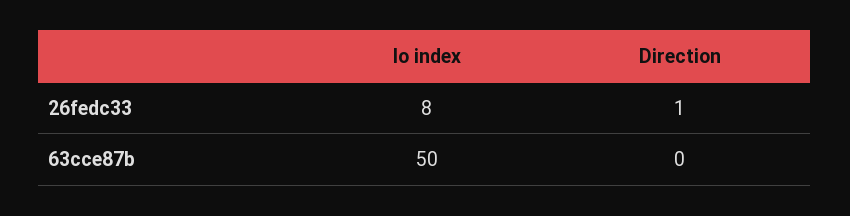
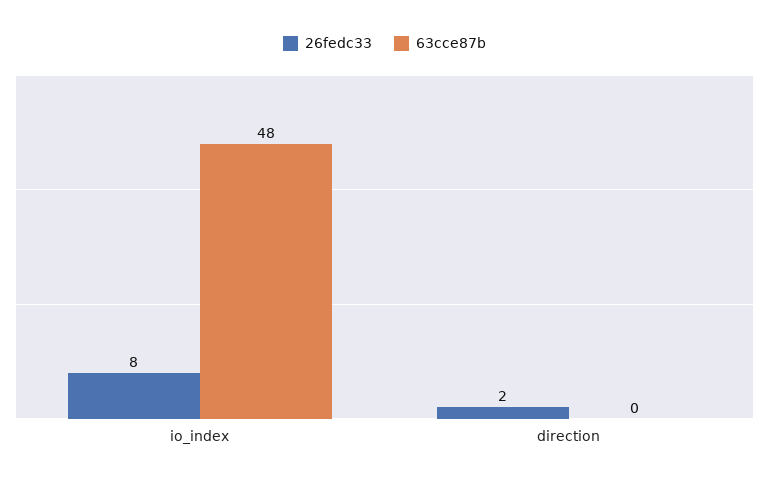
  {
    "26fedc33": {
      "Io index": 8,
-     "Direction": 1
+     "Direction": 2
    },
    "63cce87b": {
-     "Io index": 50,
+     "Io index": 48,
      "Direction": 0
    }
  }

